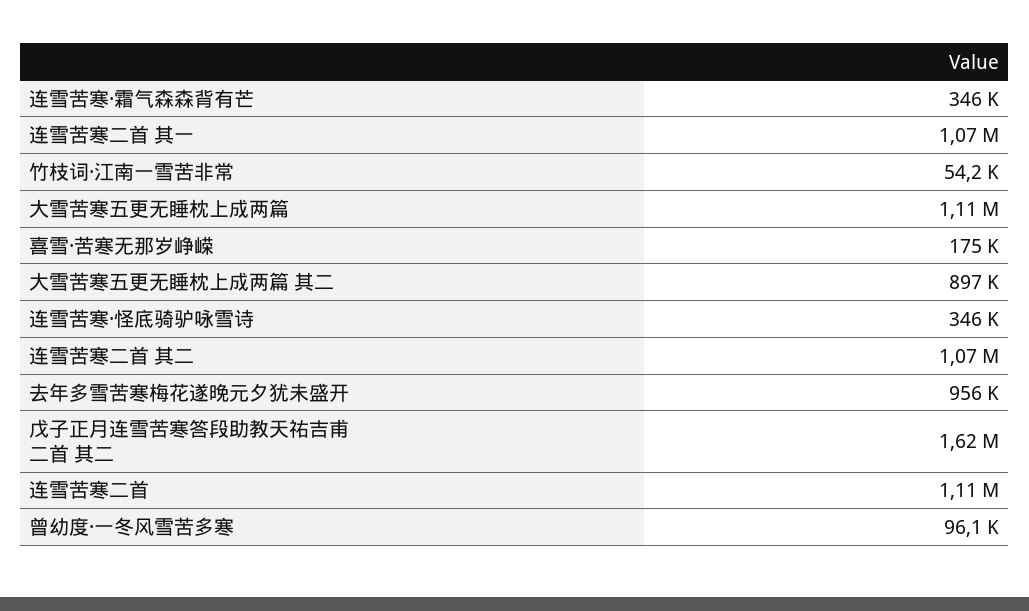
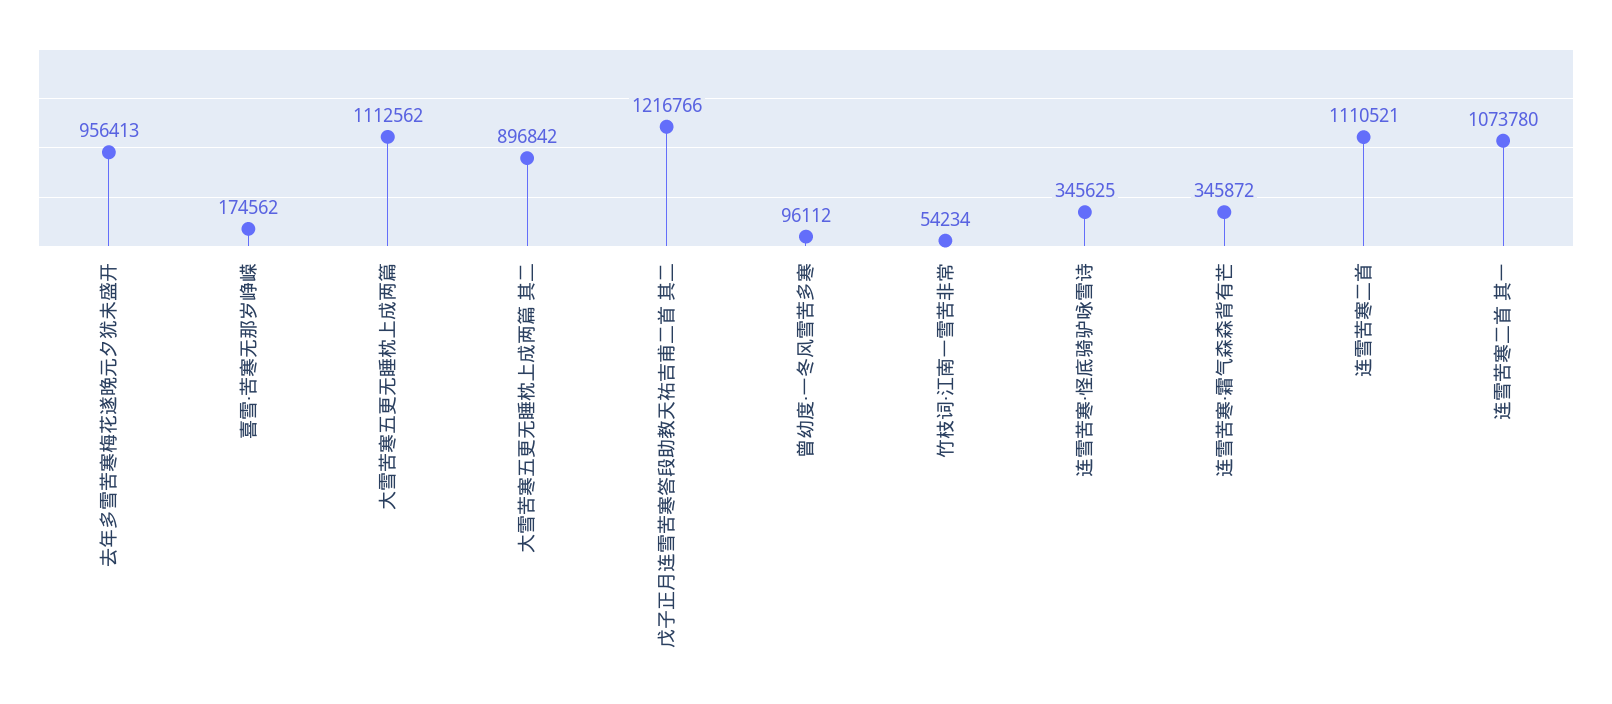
  {
    "连雪苦寒·霜气森森背有芒": 345872,
    "连雪苦寒二首 其一": 1073780,
    "竹枝词·江南一雪苦非常": 54234,
    "大雪苦寒五更无睡枕上成两篇": 1112562,
    "喜雪·苦寒无那岁峥嵘": 174562,
    "大雪苦寒五更无睡枕上成两篇 其二": 896842,
    "连雪苦寒·怪底骑驴咏雪诗": 345625,
-   "连雪苦寒二首 其二": 1070000,
    "去年多雪苦寒梅花遂晚元夕犹未盛开": 956413,
-   "戊子正月连雪苦寒答段助教天祐吉甫二首 其二": 1620000,
+   "戊子正月连雪苦寒答段助教天祐吉甫二首 其二": 1216766,
    "连雪苦寒二首": 1110521,
    "曾幼度·一冬风雪苦多寒": 96112
  }

